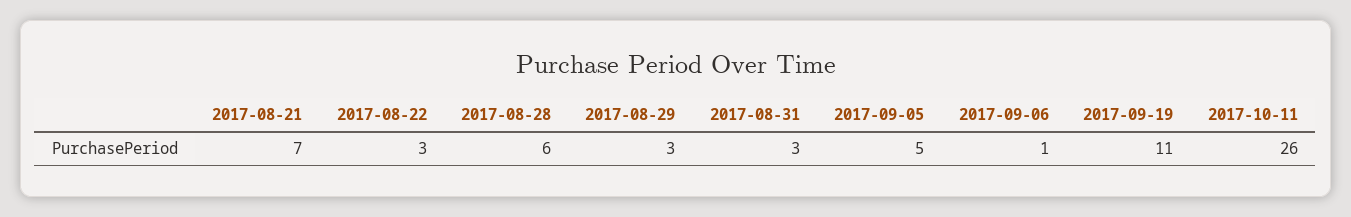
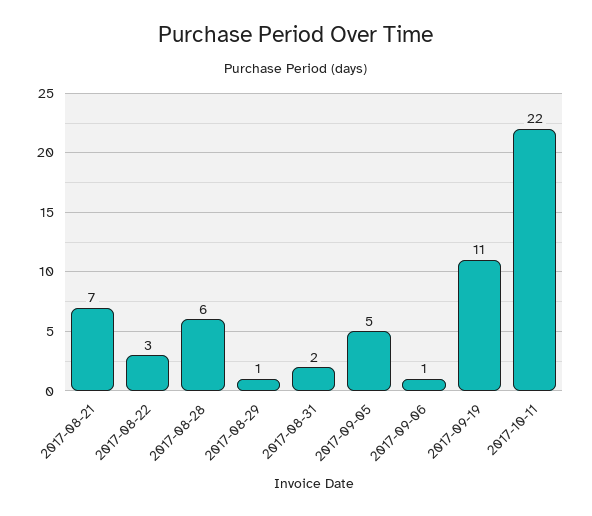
  {
    "2017-08-21": 7,
    "2017-08-22": 3,
    "2017-08-28": 6,
-   "2017-08-29": 3,
+   "2017-08-29": 1,
-   "2017-08-31": 3,
+   "2017-08-31": 2,
    "2017-09-05": 5,
    "2017-09-06": 1,
    "2017-09-19": 11,
-   "2017-10-11": 26
+   "2017-10-11": 22
  }

